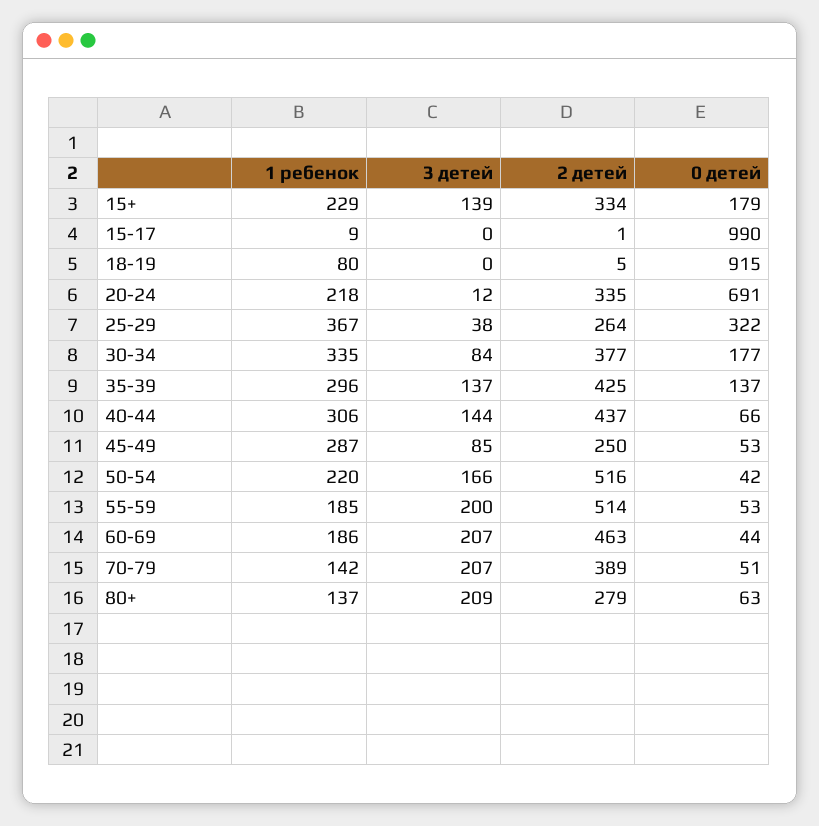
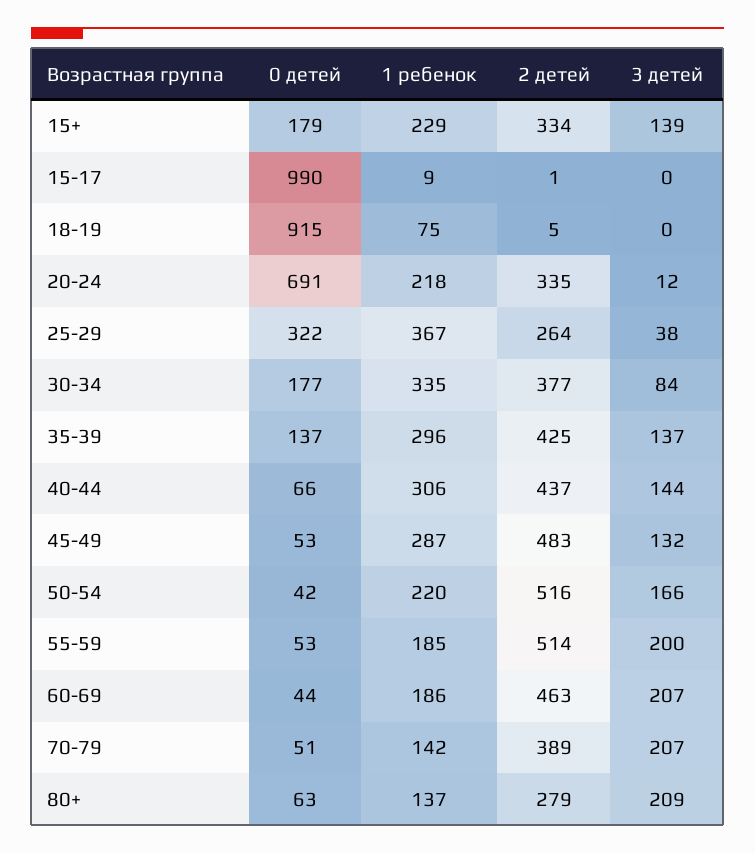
  {
    "1 ребенок": {
      "15+": 229,
      "15-17": 9,
-     "18-19": 80,
+     "18-19": 75,
      "20-24": 218,
      "25-29": 367,
      "30-34": 335,
      "35-39": 296,
      "40-44": 306,
      "45-49": 287,
      "50-54": 220,
      "55-59": 185,
      "60-69": 186,
      "70-79": 142,
      "80+": 137
    },
    "3 детей": {
      "15+": 139,
      "15-17": 0,
      "18-19": 0,
      "20-24": 12,
      "25-29": 38,
      "30-34": 84,
      "35-39": 137,
      "40-44": 144,
-     "45-49": 85,
+     "45-49": 132,
      "50-54": 166,
      "55-59": 200,
      "60-69": 207,
      "70-79": 207,
      "80+": 209
    },
    "2 детей": {
      "15+": 334,
      "15-17": 1,
      "18-19": 5,
      "20-24": 335,
      "25-29": 264,
      "30-34": 377,
      "35-39": 425,
      "40-44": 437,
-     "45-49": 250,
+     "45-49": 483,
      "50-54": 516,
      "55-59": 514,
      "60-69": 463,
      "70-79": 389,
      "80+": 279
    },
    "0 детей": {
      "15+": 179,
      "15-17": 990,
      "18-19": 915,
      "20-24": 691,
      "25-29": 322,
      "30-34": 177,
      "35-39": 137,
      "40-44": 66,
      "45-49": 53,
      "50-54": 42,
      "55-59": 53,
      "60-69": 44,
      "70-79": 51,
      "80+": 63
    }
  }

